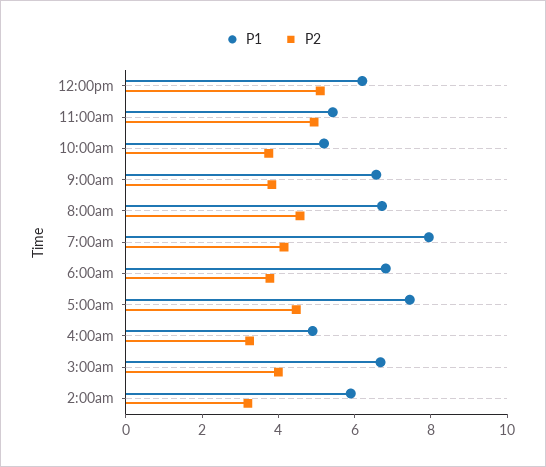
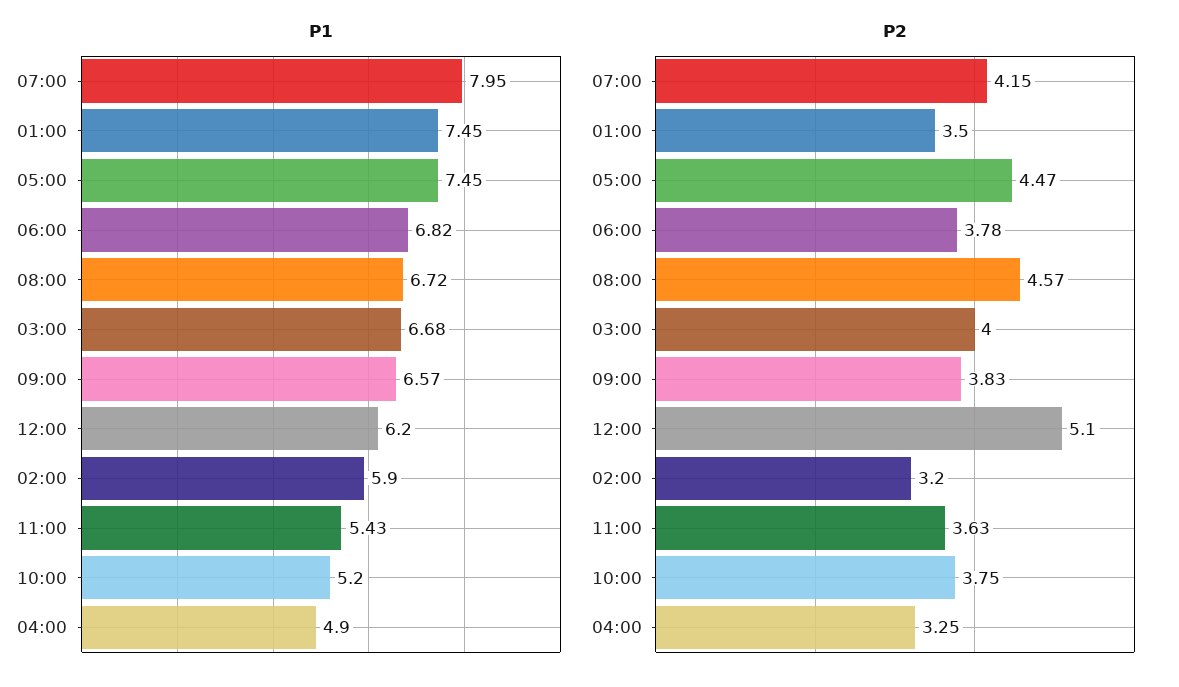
  {
    "P1": {
      "12:00pm": 6.2,
      "11:00am": 5.43,
      "10:00am": 5.2,
      "9:00am": 6.57,
      "8:00am": 6.72,
      "7:00am": 7.95,
      "6:00am": 6.82,
      "5:00am": 7.45,
      "4:00am": 4.9,
      "3:00am": 6.68,
-     "2:00am": 5.9
+     "2:00am": 5.9,
+     "01:00": 7.45
    },
    "P2": {
      "12:00pm": 5.1,
-     "11:00am": 5,
+     "11:00am": 3.63,
      "10:00am": 3.75,
      "9:00am": 3.83,
      "8:00am": 4.57,
      "7:00am": 4.15,
      "6:00am": 3.78,
      "5:00am": 4.47,
      "4:00am": 3.25,
      "3:00am": 4,
-     "2:00am": 3.2
+     "2:00am": 3.2,
+     "01:00": 3.5
    }
  }

